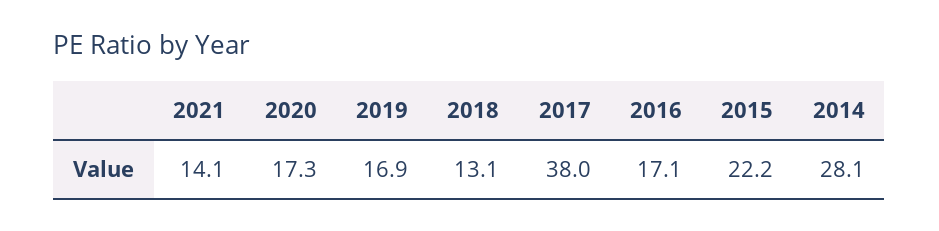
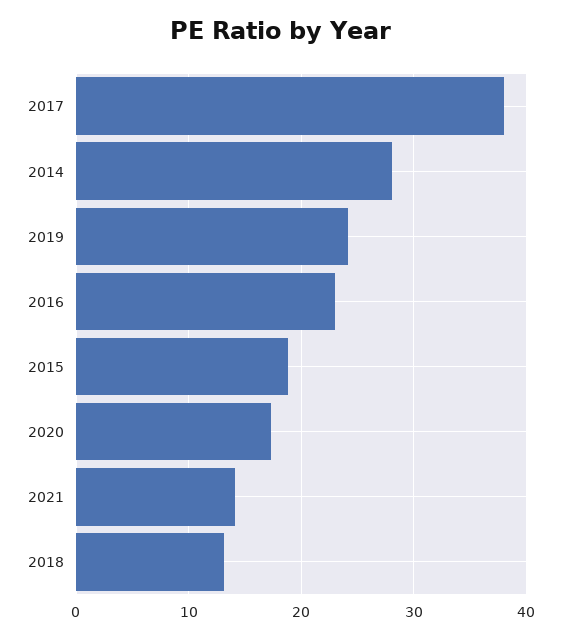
  {
    "2021": 14.1,
    "2020": 17.3,
-   "2019": 16.9,
+   "2019": 24,
    "2018": 13.1,
    "2017": 38,
-   "2016": 17.1,
+   "2016": 23,
-   "2015": 22.2,
+   "2015": 19,
    "2014": 28.1
  }

